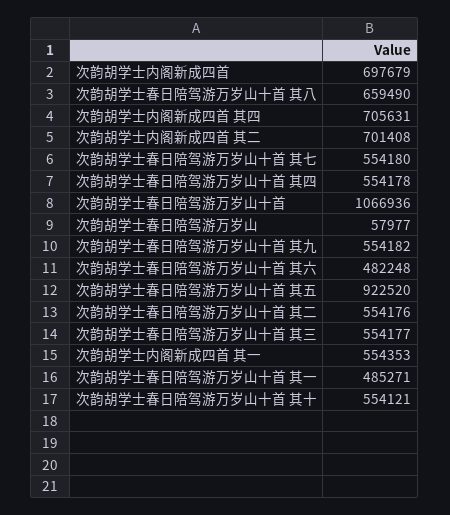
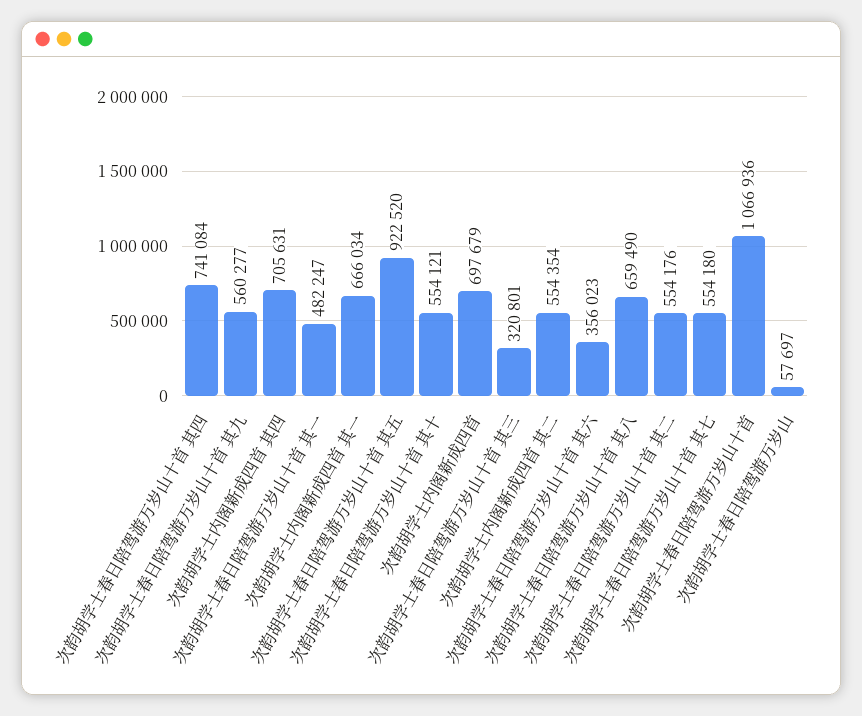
  {
    "次韵胡学士内阁新成四首": 697679,
    "次韵胡学士春日陪驾游万岁山十首 其八": 659490,
    "次韵胡学士内阁新成四首 其四": 705631,
-   "次韵胡学士内阁新成四首 其二": 701408,
+   "次韵胡学士内阁新成四首 其二": 554354,
    "次韵胡学士春日陪驾游万岁山十首 其七": 554180,
-   "次韵胡学士春日陪驾游万岁山十首 其四": 554178,
+   "次韵胡学士春日陪驾游万岁山十首 其四": 741084,
    "次韵胡学士春日陪驾游万岁山十首": 1066936,
-   "次韵胡学士春日陪驾游万岁山": 57977,
+   "次韵胡学士春日陪驾游万岁山": 57697,
-   "次韵胡学士春日陪驾游万岁山十首 其九": 554182,
+   "次韵胡学士春日陪驾游万岁山十首 其九": 560277,
-   "次韵胡学士春日陪驾游万岁山十首 其六": 482248,
+   "次韵胡学士春日陪驾游万岁山十首 其六": 356023,
    "次韵胡学士春日陪驾游万岁山十首 其五": 922520,
    "次韵胡学士春日陪驾游万岁山十首 其二": 554176,
-   "次韵胡学士春日陪驾游万岁山十首 其三": 554177,
+   "次韵胡学士春日陪驾游万岁山十首 其三": 320801,
-   "次韵胡学士内阁新成四首 其一": 554353,
+   "次韵胡学士内阁新成四首 其一": 666034,
-   "次韵胡学士春日陪驾游万岁山十首 其一": 485271,
+   "次韵胡学士春日陪驾游万岁山十首 其一": 482247,
    "次韵胡学士春日陪驾游万岁山十首 其十": 554121
  }

